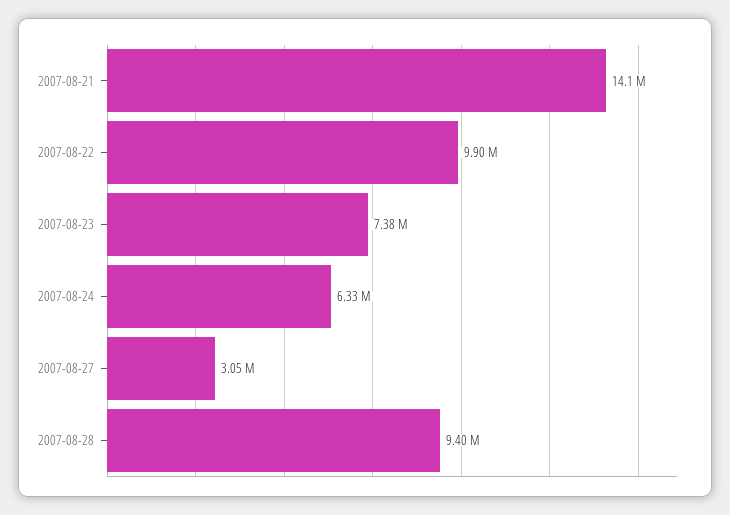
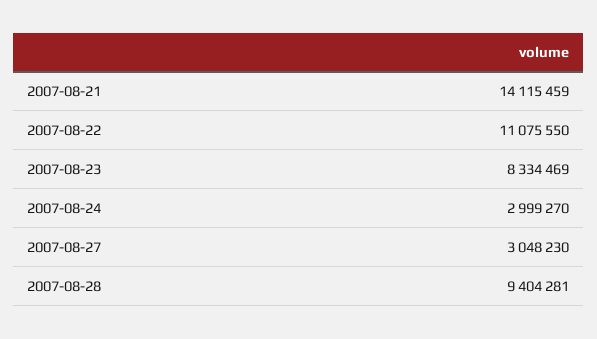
  {
    "2007-08-21": 14115459,
-   "2007-08-22": 9900000,
+   "2007-08-22": 11075550,
-   "2007-08-23": 7380000,
+   "2007-08-23": 8334469,
-   "2007-08-24": 6330000,
+   "2007-08-24": 2999270,
    "2007-08-27": 3048230,
    "2007-08-28": 9404281
  }

